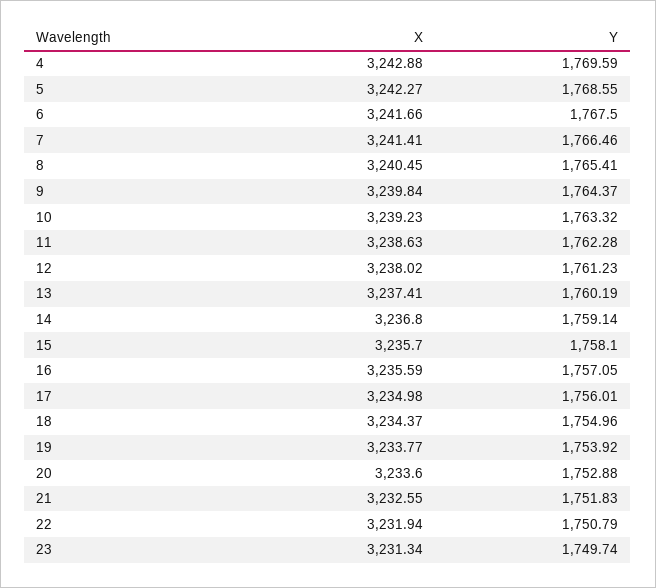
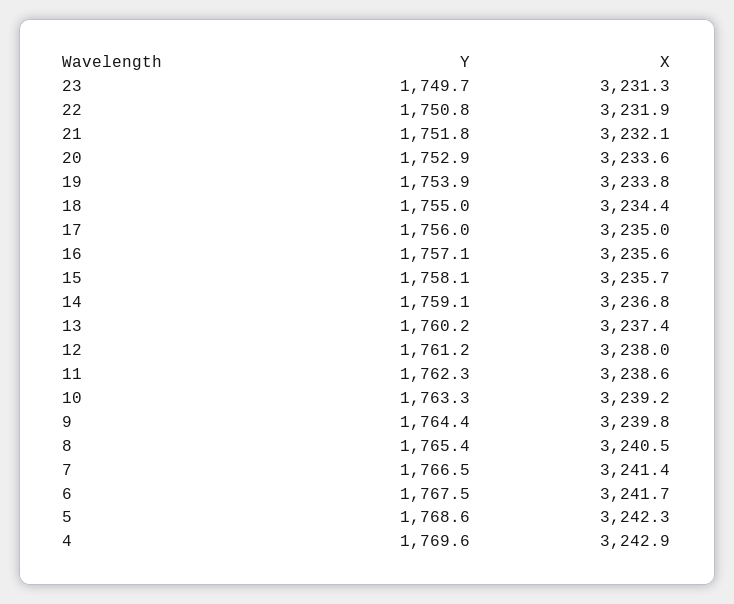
  {
    "X": {
      "4": 3242.88,
      "5": 3242.27,
      "6": 3241.66,
      "7": 3241.41,
      "8": 3240.45,
      "9": 3239.84,
      "10": 3239.23,
      "11": 3238.63,
      "12": 3238.02,
      "13": 3237.41,
      "14": 3236.8,
      "15": 3235.7,
      "16": 3235.59,
      "17": 3234.98,
      "18": 3234.37,
      "19": 3233.77,
      "20": 3233.6,
-     "21": 3232.55,
+     "21": 3232.1,
      "22": 3231.94,
      "23": 3231.34
    },
    "Y": {
      "4": 1769.59,
      "5": 1768.55,
      "6": 1767.5,
      "7": 1766.46,
      "8": 1765.41,
      "9": 1764.37,
      "10": 1763.32,
      "11": 1762.28,
      "12": 1761.23,
      "13": 1760.19,
      "14": 1759.14,
      "15": 1758.1,
      "16": 1757.05,
      "17": 1756.01,
      "18": 1754.96,
      "19": 1753.92,
      "20": 1752.88,
      "21": 1751.83,
      "22": 1750.79,
      "23": 1749.74
    }
  }

